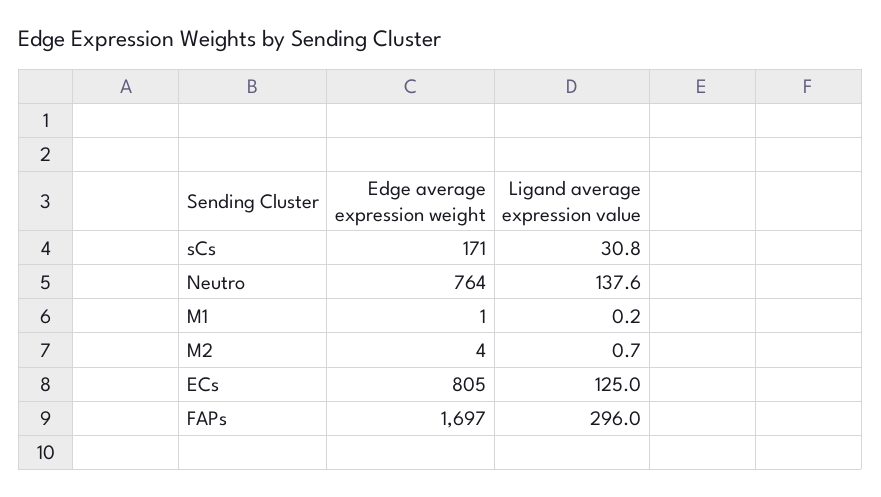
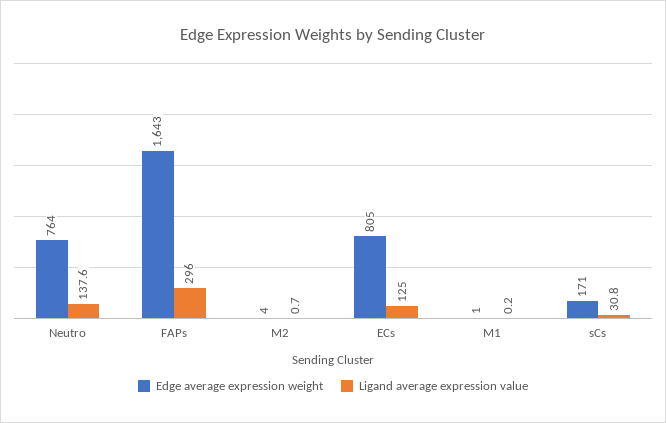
  {
    "Edge average expression weight": {
      "sCs": 171,
      "Neutro": 764,
      "M1": 1,
      "M2": 4,
      "ECs": 805,
-     "FAPs": 1697
+     "FAPs": 1643
    },
    "Ligand average expression value": {
      "sCs": 30.8,
      "Neutro": 137.6,
      "M1": 0.2,
      "M2": 0.7,
      "ECs": 125,
      "FAPs": 296
    }
  }

